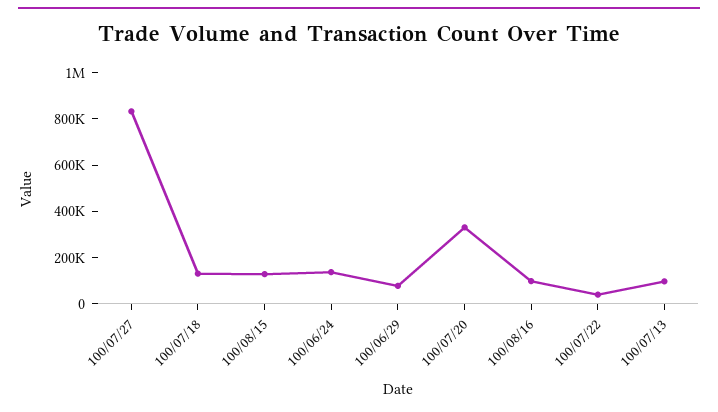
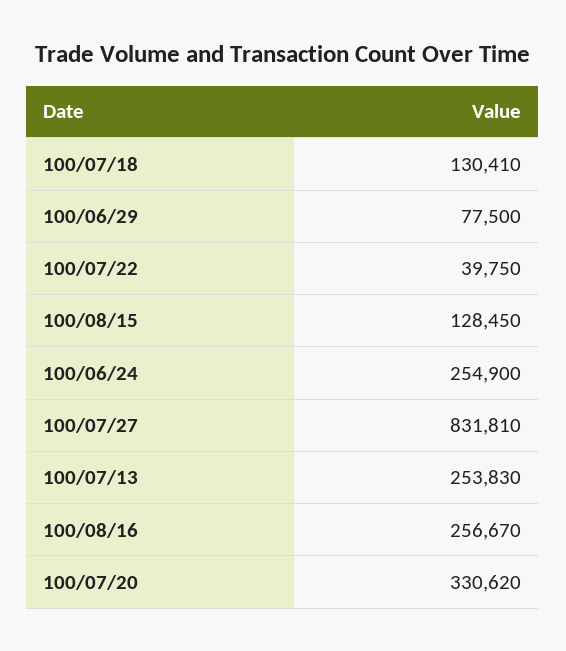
  {
    "100/07/27": 831810,
    "100/07/18": 130410,
    "100/08/15": 128450,
-   "100/06/24": 150000,
+   "100/06/24": 254900,
    "100/06/29": 77500,
    "100/07/20": 330620,
-   "100/08/16": 100000,
+   "100/08/16": 256670,
    "100/07/22": 39750,
-   "100/07/13": 100000
+   "100/07/13": 253830
  }

